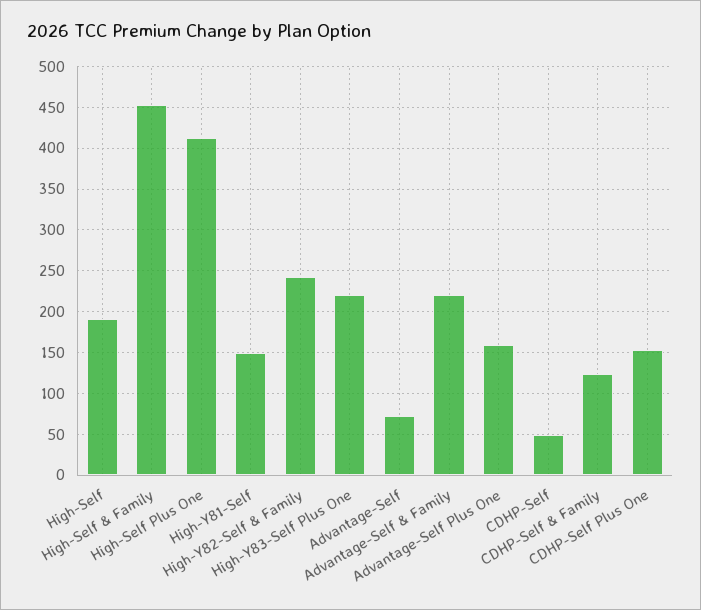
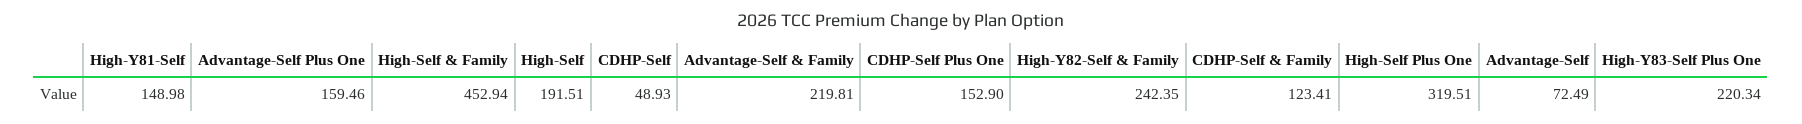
  {
    "High-Self": 191.51,
    "High-Self & Family": 452.94,
-   "High-Self Plus One": 410,
+   "High-Self Plus One": 319.51,
    "High-Y81-Self": 148.98,
    "High-Y82-Self & Family": 242.35,
    "High-Y83-Self Plus One": 220.34,
    "Advantage-Self": 72.49,
    "Advantage-Self & Family": 219.81,
    "Advantage-Self Plus One": 159.46,
    "CDHP-Self": 48.93,
    "CDHP-Self & Family": 123.41,
    "CDHP-Self Plus One": 152.9
  }

